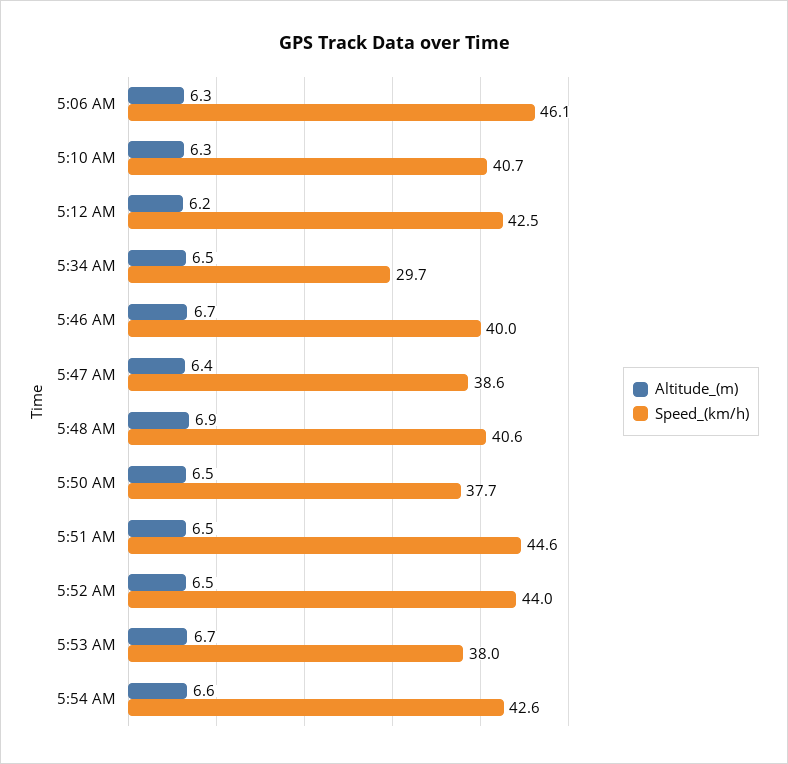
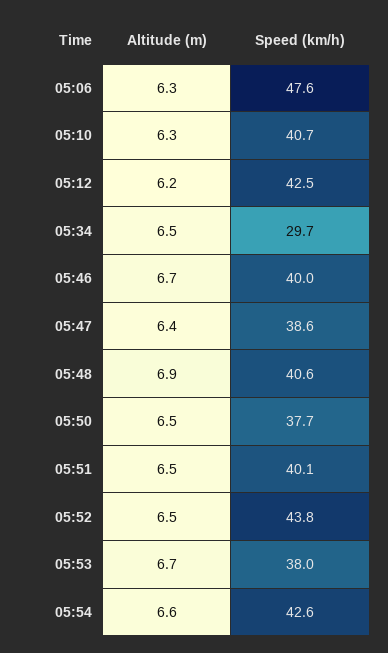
  {
    "Altitude_(m)": {
      "5:06 AM": 6.3,
      "5:10 AM": 6.3,
      "5:12 AM": 6.2,
      "5:34 AM": 6.5,
      "5:46 AM": 6.7,
      "5:47 AM": 6.4,
      "5:48 AM": 6.9,
      "5:50 AM": 6.5,
      "5:51 AM": 6.5,
      "5:52 AM": 6.5,
      "5:53 AM": 6.7,
      "5:54 AM": 6.6
    },
    "Speed_(km/h)": {
-     "5:06 AM": 46.1,
+     "5:06 AM": 47.6,
      "5:10 AM": 40.7,
      "5:12 AM": 42.5,
      "5:34 AM": 29.7,
      "5:46 AM": 40,
      "5:47 AM": 38.6,
      "5:48 AM": 40.6,
      "5:50 AM": 37.7,
-     "5:51 AM": 44.6,
+     "5:51 AM": 40.1,
-     "5:52 AM": 44,
+     "5:52 AM": 43.8,
      "5:53 AM": 38,
      "5:54 AM": 42.6
    }
  }

